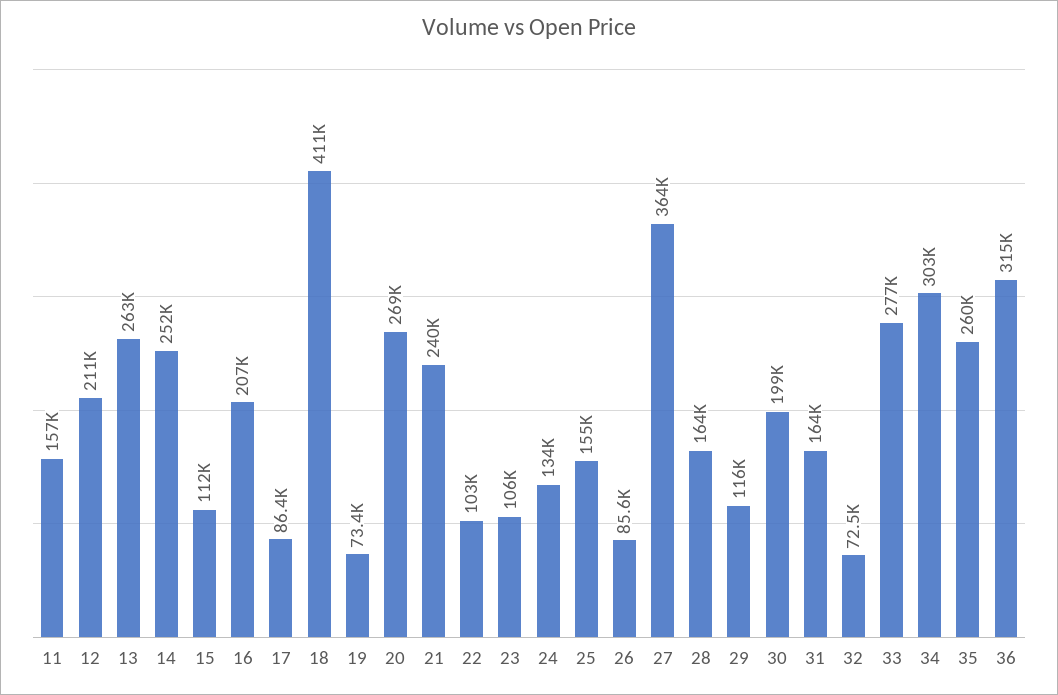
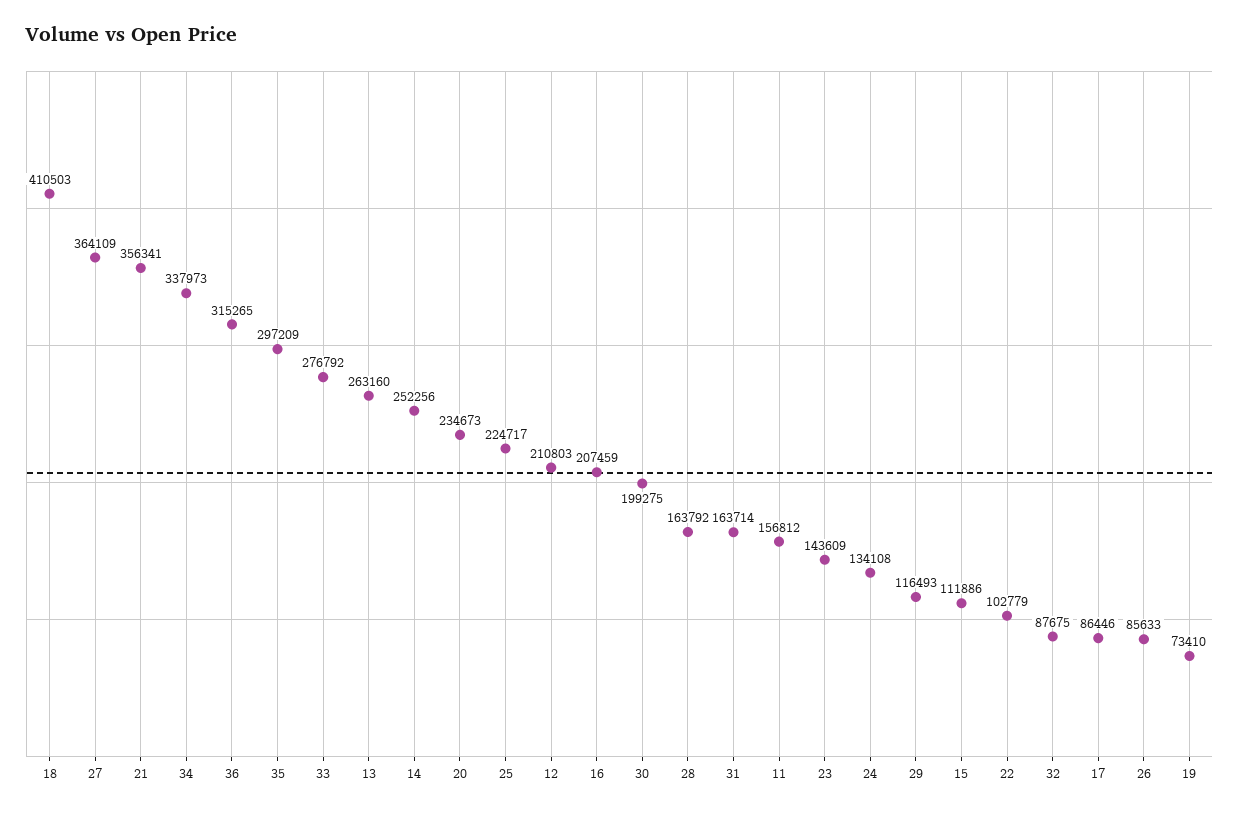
  {
    "11": 156812,
    "12": 210803,
    "13": 263160,
    "14": 252256,
    "15": 111886,
    "16": 207459,
    "17": 86446,
    "18": 410503,
    "19": 73410,
-   "20": 269000,
+   "20": 234673,
-   "21": 240000,
+   "21": 356341,
    "22": 102779,
-   "23": 106000,
+   "23": 143609,
    "24": 134108,
-   "25": 155000,
+   "25": 224717,
    "26": 85633,
    "27": 364109,
    "28": 163792,
    "29": 116493,
    "30": 199275,
    "31": 163714,
-   "32": 72500,
+   "32": 87675,
    "33": 276792,
-   "34": 303000,
+   "34": 337973,
-   "35": 260000,
+   "35": 297209,
    "36": 315265
  }

